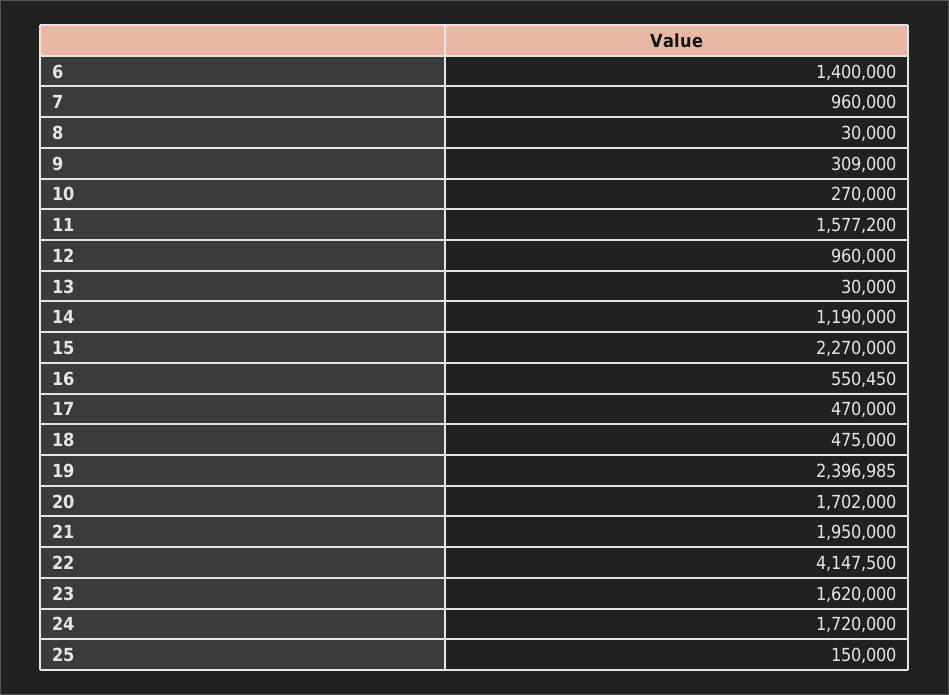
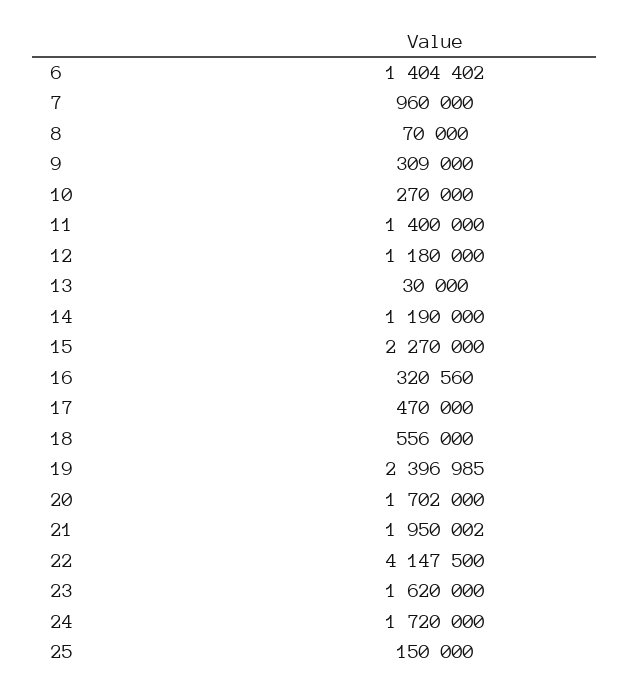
  {
-   "6": 1400000,
+   "6": 1404402,
    "7": 960000,
-   "8": 30000,
+   "8": 70000,
    "9": 309000,
    "10": 270000,
-   "11": 1577200,
+   "11": 1400000,
-   "12": 960000,
+   "12": 1180000,
    "13": 30000,
    "14": 1190000,
    "15": 2270000,
-   "16": 550450,
+   "16": 320560,
    "17": 470000,
-   "18": 475000,
+   "18": 556000,
    "19": 2396985,
    "20": 1702000,
-   "21": 1950000,
+   "21": 1950002,
    "22": 4147500,
    "23": 1620000,
    "24": 1720000,
    "25": 150000
  }

